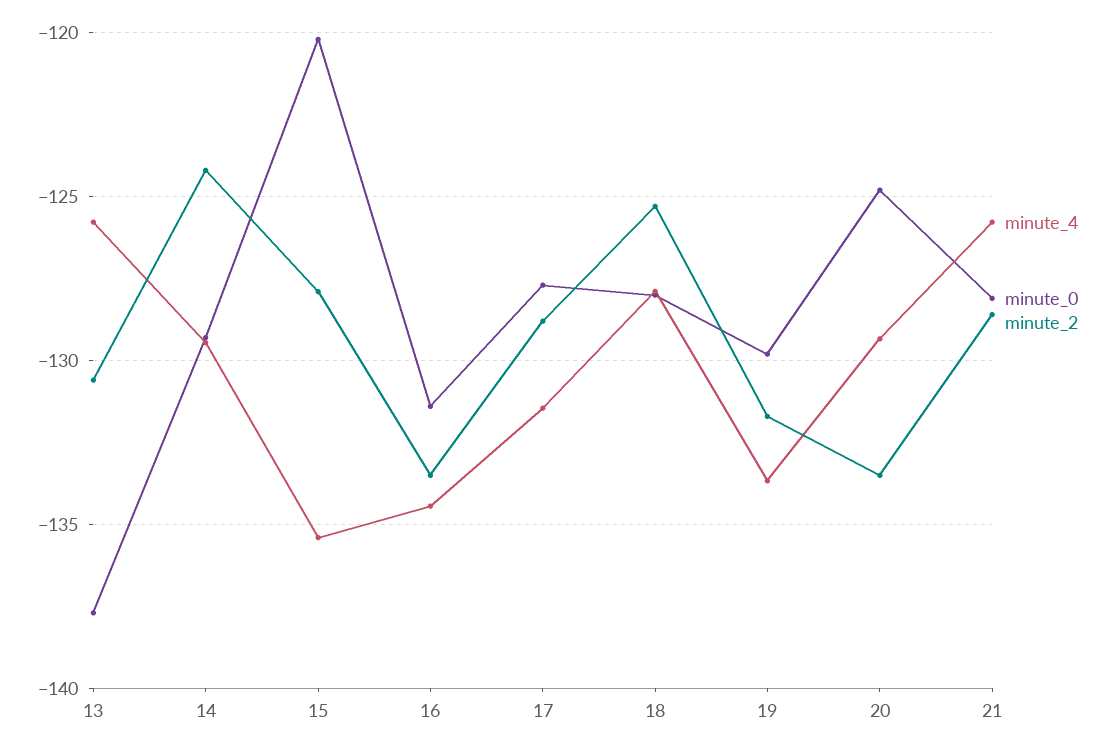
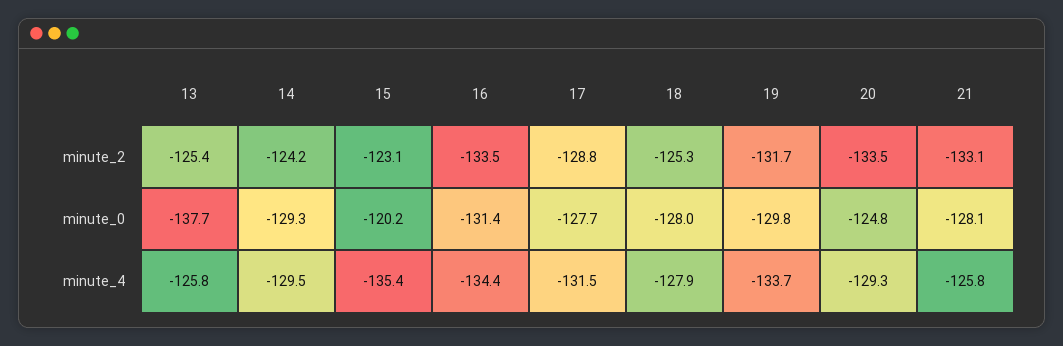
  {
    "minute_4": {
      "13": -125.8,
      "14": -129.5,
      "15": -135.4,
      "16": -134.4,
      "17": -131.5,
      "18": -127.9,
      "19": -133.7,
      "20": -129.3,
      "21": -125.8
    },
    "minute_0": {
      "13": -137.7,
      "14": -129.3,
      "15": -120.2,
      "16": -131.4,
      "17": -127.7,
      "18": -128,
      "19": -129.8,
      "20": -124.8,
      "21": -128.1
    },
    "minute_2": {
-     "13": -130.5,
+     "13": -125.4,
      "14": -124.2,
-     "15": -128,
+     "15": -123.1,
      "16": -133.5,
      "17": -128.8,
      "18": -125.3,
      "19": -131.7,
      "20": -133.5,
-     "21": -128.5
+     "21": -133.1
    }
  }

